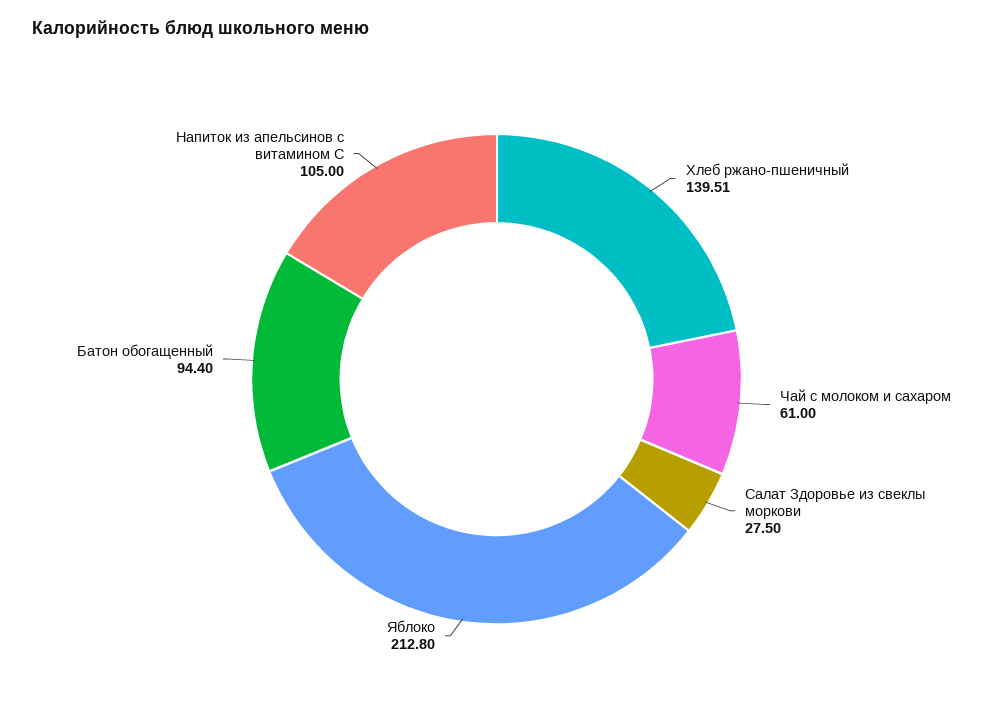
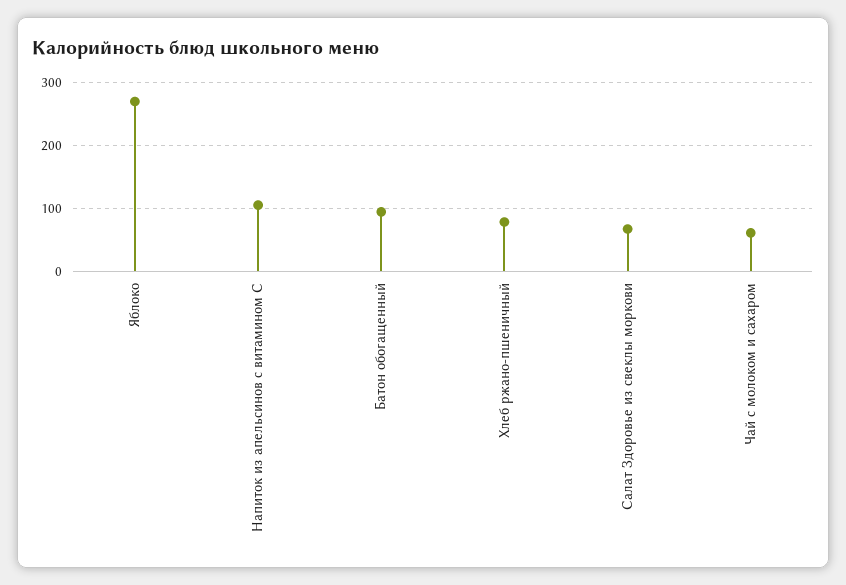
  {
-   "Хлеб ржано-пшеничный": 139.51,
+   "Хлеб ржано-пшеничный": 80,
    "Чай с молоком и сахаром": 61,
-   "Салат Здоровье из свеклы моркови": 27.5,
+   "Салат Здоровье из свеклы моркови": 70,
-   "Яблоко": 212.8,
+   "Яблоко": 270,
    "Батон обогащенный": 94.4,
    "Напиток из апельсинов с витамином С": 105
  }

